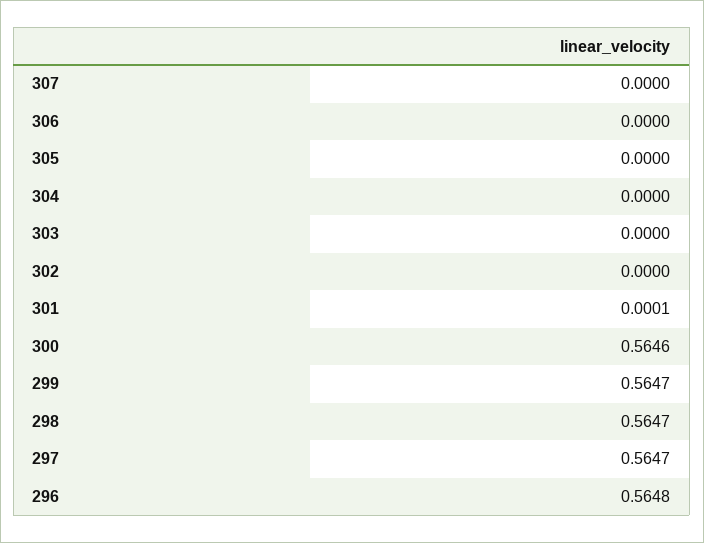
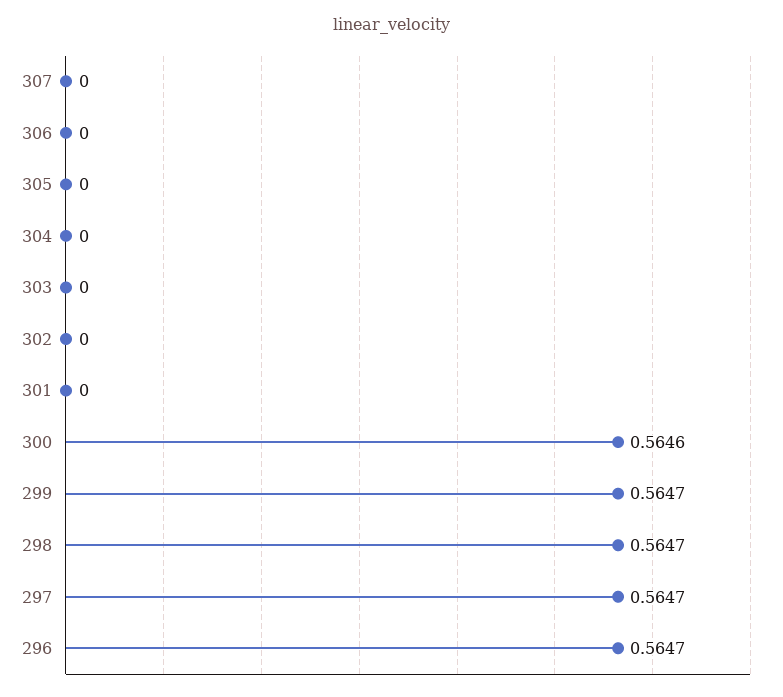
  {
    "307": 0,
    "306": 0,
    "305": 0,
    "304": 0,
    "303": 0,
    "302": 0,
-   "301": 0.0001,
+   "301": 0,
    "300": 0.5646,
    "299": 0.5647,
    "298": 0.5647,
    "297": 0.5647,
-   "296": 0.5648
+   "296": 0.5647
  }

